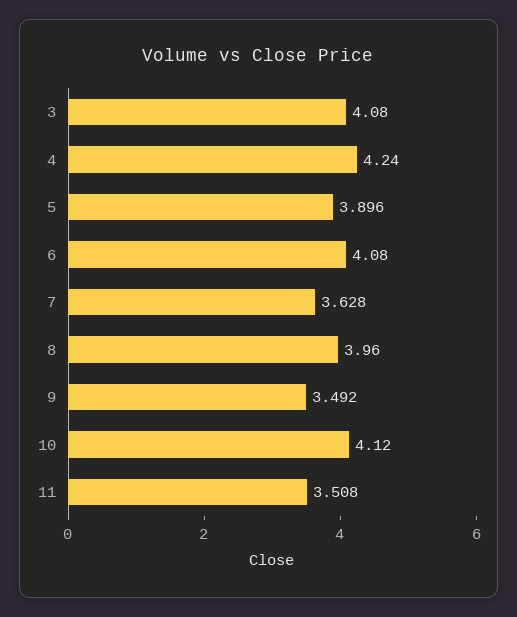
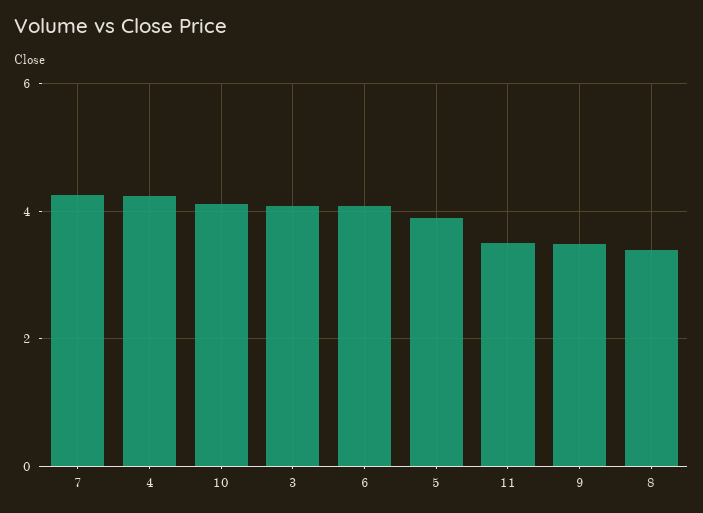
  {
    "3": 4.08,
    "4": 4.24,
    "5": 3.896,
    "6": 4.08,
-   "7": 3.628,
+   "7": 4.2,
-   "8": 3.96,
+   "8": 3.4,
    "9": 3.492,
    "10": 4.12,
    "11": 3.508
  }

